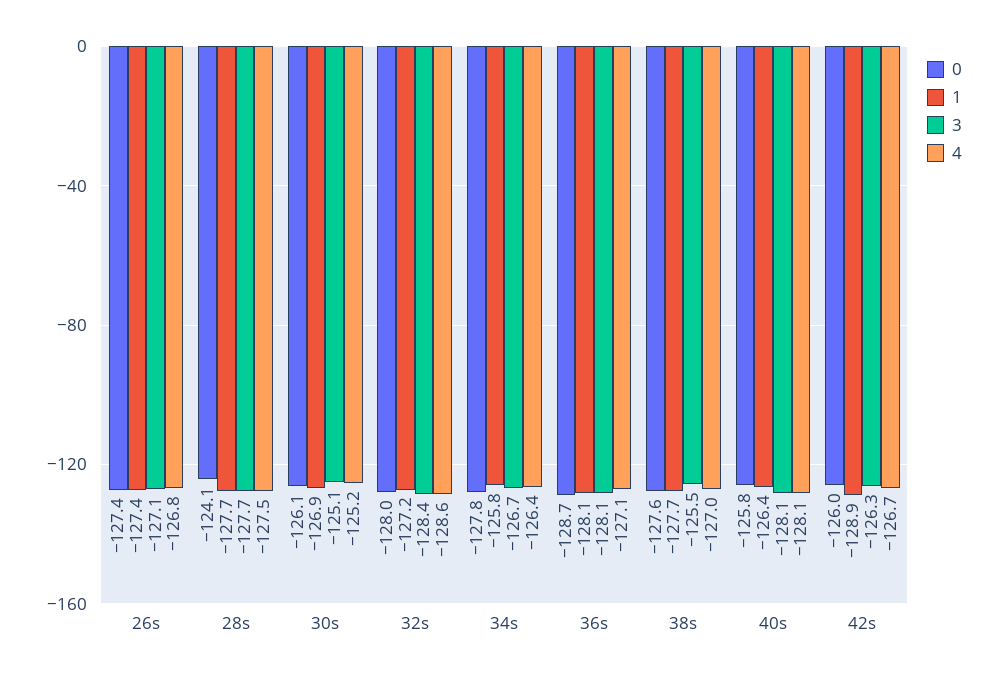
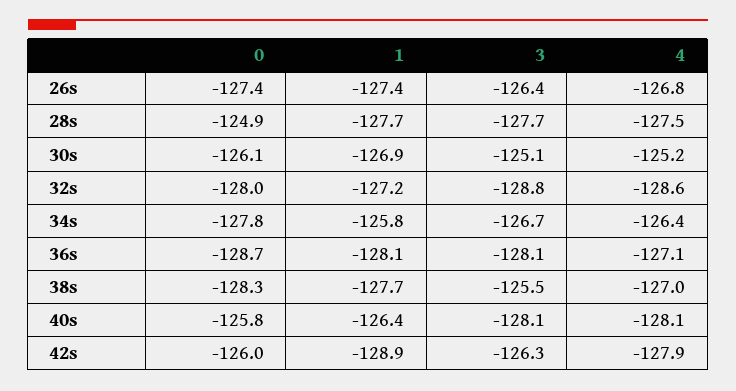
  {
    "0": {
      "26s": -127.4,
-     "28s": -124.1,
+     "28s": -124.9,
      "30s": -126.1,
      "32s": -128,
      "34s": -127.8,
      "36s": -128.7,
-     "38s": -127.6,
+     "38s": -128.3,
      "40s": -125.8,
      "42s": -126
    },
    "1": {
      "26s": -127.4,
      "28s": -127.7,
      "30s": -126.9,
      "32s": -127.2,
      "34s": -125.8,
      "36s": -128.1,
      "38s": -127.7,
      "40s": -126.4,
      "42s": -128.9
    },
    "3": {
-     "26s": -127.1,
+     "26s": -126.4,
      "28s": -127.7,
      "30s": -125.1,
-     "32s": -128.4,
+     "32s": -128.8,
      "34s": -126.7,
      "36s": -128.1,
      "38s": -125.5,
      "40s": -128.1,
      "42s": -126.3
    },
    "4": {
      "26s": -126.8,
      "28s": -127.5,
      "30s": -125.2,
      "32s": -128.6,
      "34s": -126.4,
      "36s": -127.1,
      "38s": -127,
      "40s": -128.1,
-     "42s": -126.7
+     "42s": -127.9
    }
  }

